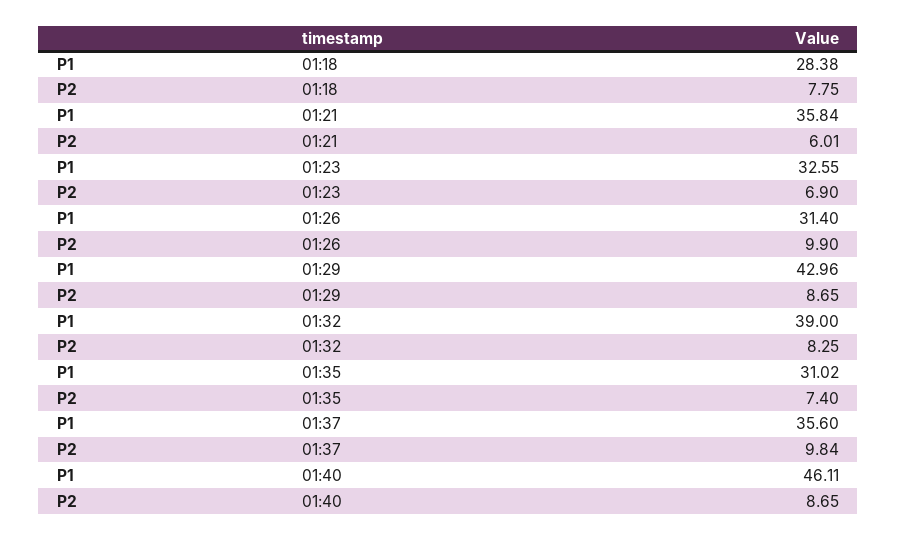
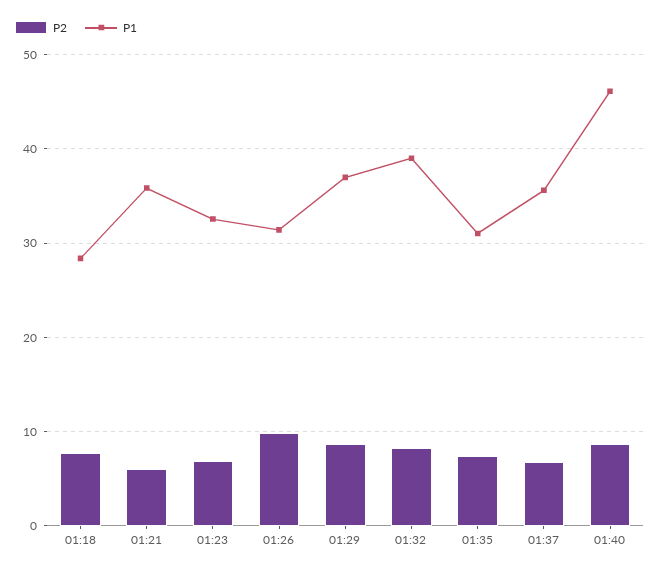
  {
    "P1": {
      "01:18": 28.38,
      "01:21": 35.84,
      "01:23": 32.55,
      "01:26": 31.4,
-     "01:29": 42.96,
+     "01:29": 37,
      "01:32": 39,
      "01:35": 31.02,
      "01:37": 35.6,
      "01:40": 46.11
    },
    "P2": {
      "01:18": 7.75,
      "01:21": 6.01,
      "01:23": 6.9,
      "01:26": 9.9,
      "01:29": 8.65,
      "01:32": 8.25,
      "01:35": 7.4,
-     "01:37": 9.84,
+     "01:37": 7,
      "01:40": 8.65
    }
  }

